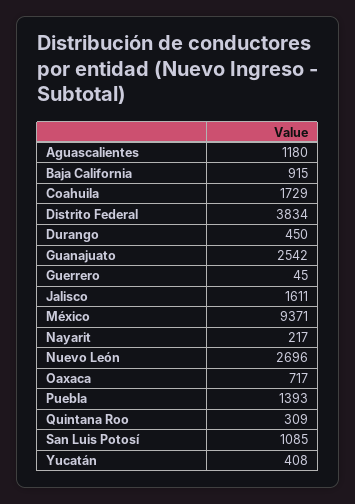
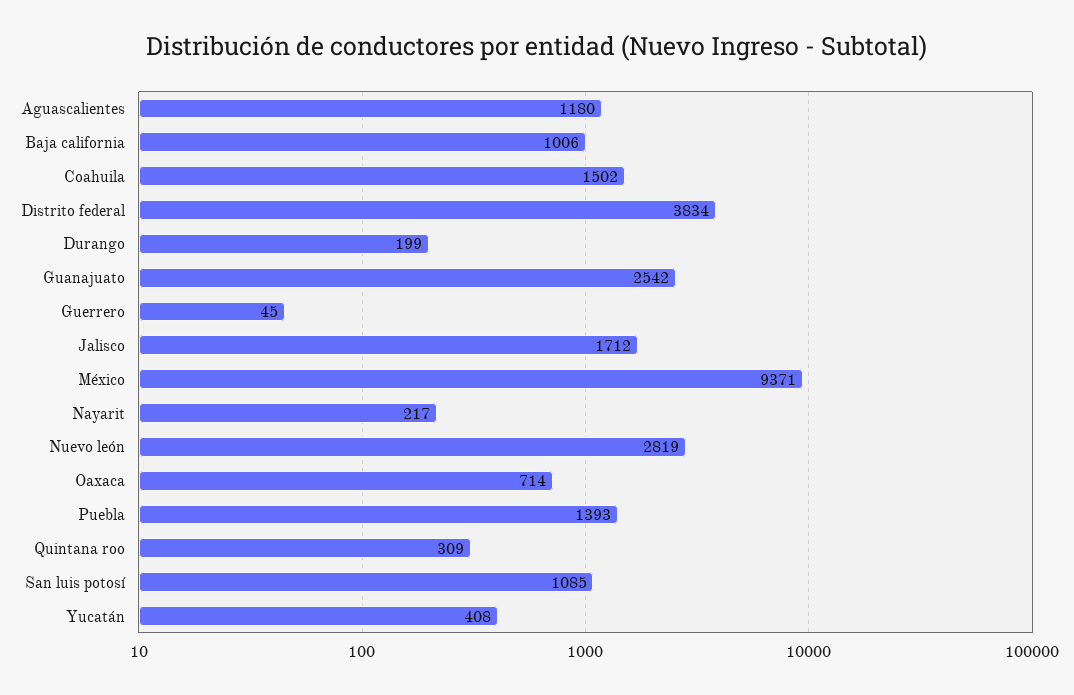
  {
    "Aguascalientes": 1180,
-   "Baja California": 915,
+   "Baja California": 1006,
-   "Coahuila": 1729,
+   "Coahuila": 1502,
    "Distrito Federal": 3834,
-   "Durango": 450,
+   "Durango": 199,
    "Guanajuato": 2542,
    "Guerrero": 45,
-   "Jalisco": 1611,
+   "Jalisco": 1712,
    "México": 9371,
    "Nayarit": 217,
-   "Nuevo León": 2696,
+   "Nuevo León": 2819,
-   "Oaxaca": 717,
+   "Oaxaca": 714,
    "Puebla": 1393,
    "Quintana Roo": 309,
    "San Luis Potosí": 1085,
    "Yucatán": 408
  }

